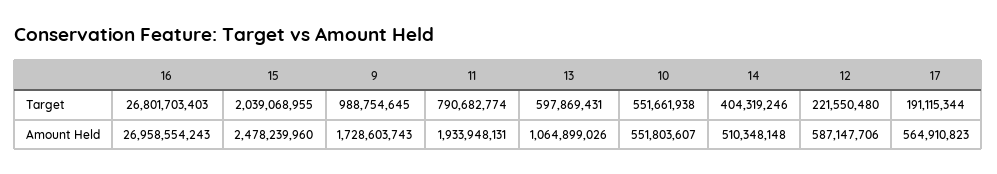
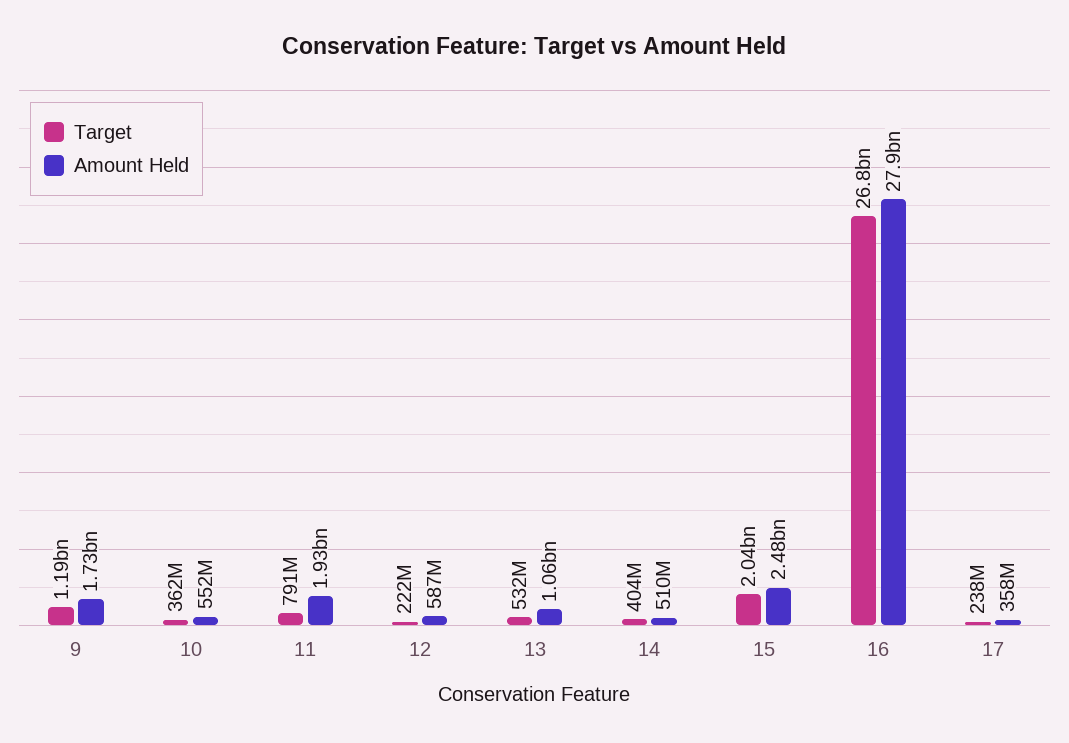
  {
    "Target": {
      "16": 26801703403,
      "15": 2039068955,
-     "9": 988754645,
+     "9": 1190000000,
      "11": 790682774,
-     "13": 597869431,
+     "13": 532000000,
-     "10": 551661938,
+     "10": 362000000,
      "14": 404319246,
      "12": 221550480,
-     "17": 191115344
+     "17": 238000000
    },
    "Amount Held": {
-     "16": 26958554243,
+     "16": 27900000000,
      "15": 2478239960,
      "9": 1728603743,
      "11": 1933948131,
      "13": 1064899026,
      "10": 551803607,
      "14": 510348148,
      "12": 587147706,
-     "17": 564910823
+     "17": 358000000
    }
  }

